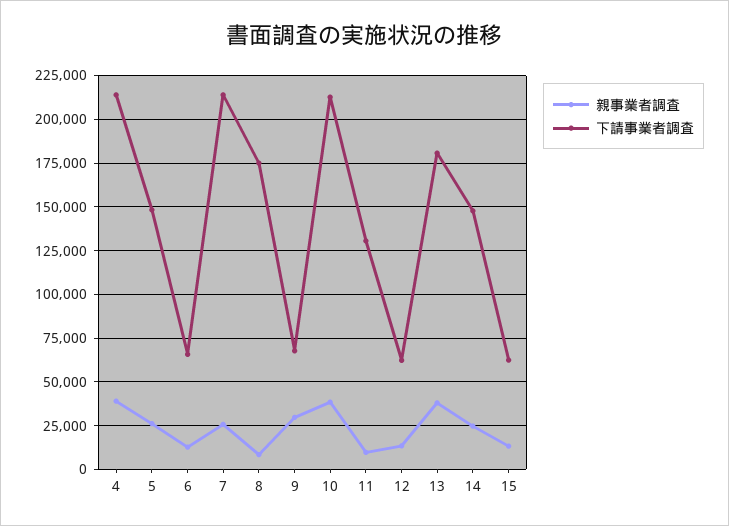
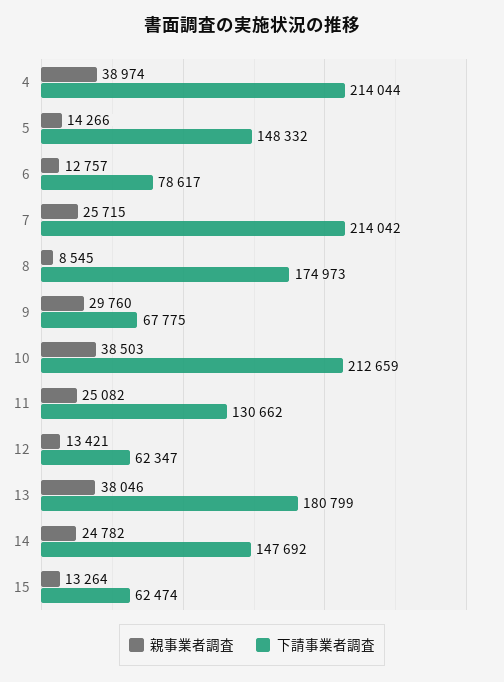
  {
    "親事業者調査": {
      "4": 38974,
-     "5": 25000,
+     "5": 14266,
      "6": 12757,
      "7": 25715,
      "8": 8545,
      "9": 29760,
      "10": 38503,
-     "11": 10000,
+     "11": 25082,
      "12": 13421,
      "13": 38046,
      "14": 24782,
      "15": 13264
    },
    "下請事業者調査": {
      "4": 214044,
      "5": 148332,
-     "6": 65000,
+     "6": 78617,
      "7": 214042,
      "8": 174973,
      "9": 67775,
      "10": 212659,
      "11": 130662,
      "12": 62347,
      "13": 180799,
      "14": 147692,
      "15": 62474
    }
  }

